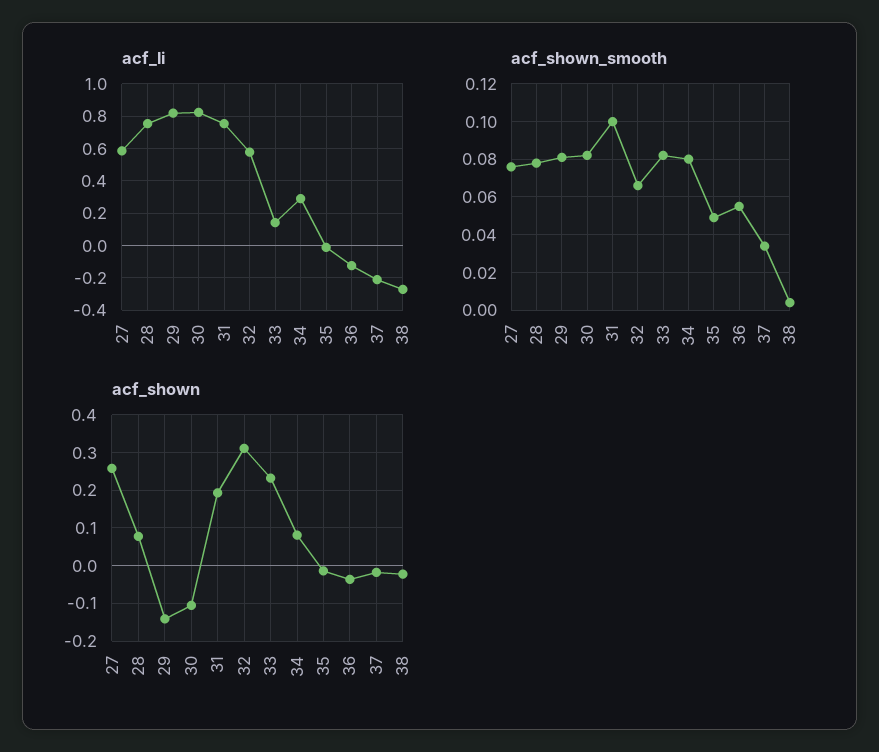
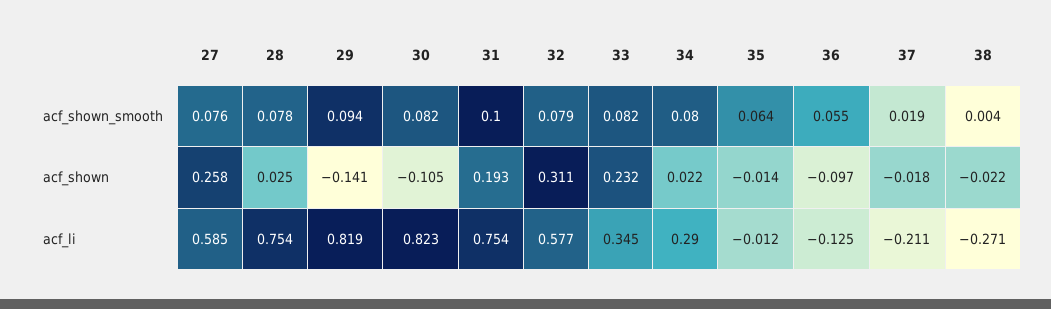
  {
    "acf_li": {
      "27": 0.585,
      "28": 0.754,
      "29": 0.819,
      "30": 0.823,
      "31": 0.754,
      "32": 0.577,
-     "33": 0.15,
+     "33": 0.345,
      "34": 0.29,
      "35": -0.012,
      "36": -0.125,
      "37": -0.211,
      "38": -0.271
    },
    "acf_shown_smooth": {
      "27": 0.076,
      "28": 0.078,
-     "29": 0.08,
+     "29": 0.094,
      "30": 0.082,
      "31": 0.1,
-     "32": 0.065,
+     "32": 0.079,
      "33": 0.082,
      "34": 0.08,
-     "35": 0.05,
+     "35": 0.064,
      "36": 0.055,
-     "37": 0.035,
+     "37": 0.019,
      "38": 0.004
    },
    "acf_shown": {
      "27": 0.258,
-     "28": 0.08,
+     "28": 0.025,
      "29": -0.141,
      "30": -0.105,
      "31": 0.193,
      "32": 0.311,
      "33": 0.232,
-     "34": 0.08,
+     "34": 0.022,
      "35": -0.014,
-     "36": -0.04,
+     "36": -0.097,
      "37": -0.018,
      "38": -0.022
    }
  }

